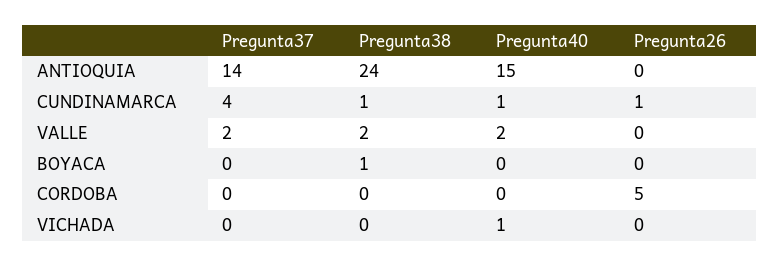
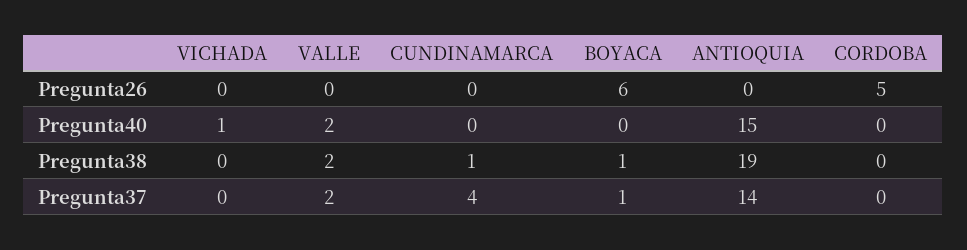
  {
    "Pregunta37": {
      "ANTIOQUIA": 14,
      "CUNDINAMARCA": 4,
      "VALLE": 2,
-     "BOYACA": 0,
+     "BOYACA": 1,
      "CORDOBA": 0,
      "VICHADA": 0
    },
    "Pregunta38": {
-     "ANTIOQUIA": 24,
+     "ANTIOQUIA": 19,
      "CUNDINAMARCA": 1,
      "VALLE": 2,
      "BOYACA": 1,
      "CORDOBA": 0,
      "VICHADA": 0
    },
    "Pregunta40": {
      "ANTIOQUIA": 15,
-     "CUNDINAMARCA": 1,
+     "CUNDINAMARCA": 0,
      "VALLE": 2,
      "BOYACA": 0,
      "CORDOBA": 0,
      "VICHADA": 1
    },
    "Pregunta26": {
      "ANTIOQUIA": 0,
-     "CUNDINAMARCA": 1,
+     "CUNDINAMARCA": 0,
      "VALLE": 0,
-     "BOYACA": 0,
+     "BOYACA": 6,
      "CORDOBA": 5,
      "VICHADA": 0
    }
  }

